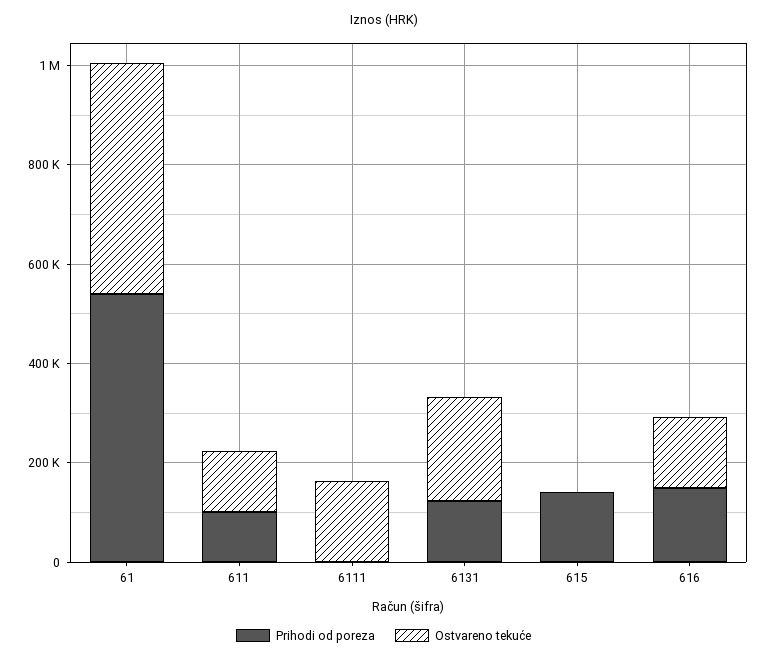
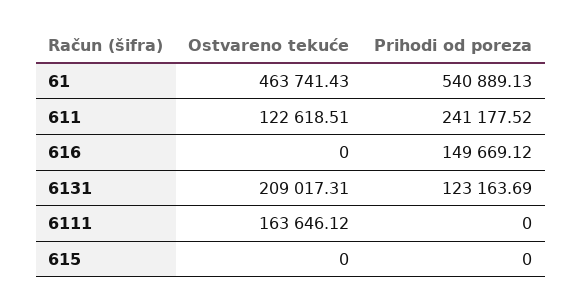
  {
    "Prihodi od poreza": {
      "61": 540889.13,
-     "611": 100000,
+     "611": 241177.52,
      "6111": 0,
      "6131": 123163.69,
-     "615": 150000,
+     "615": 0,
      "616": 149669.12
    },
    "Ostvareno tekuće": {
      "61": 463741.43,
      "611": 122618.51,
      "6111": 163646.12,
      "6131": 209017.31,
      "615": 0,
-     "616": 150000
+     "616": 0
    }
  }

